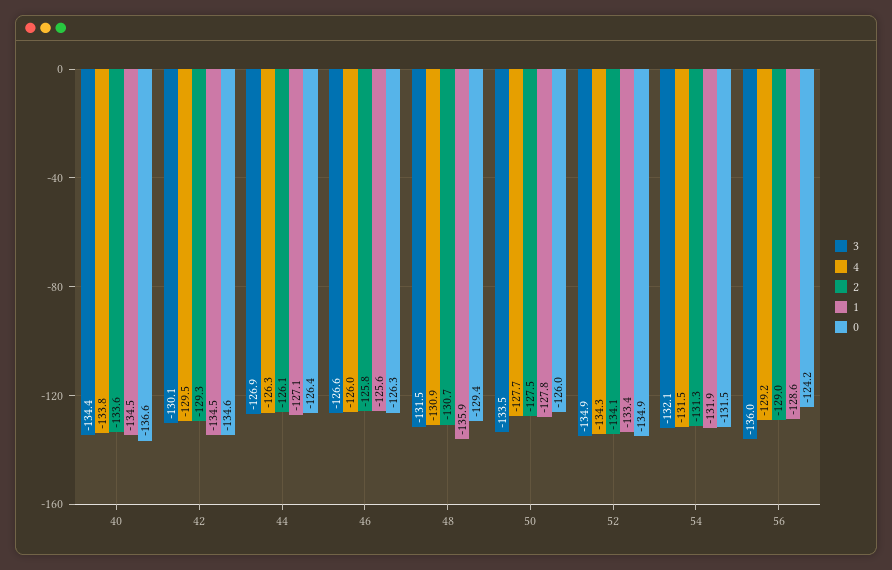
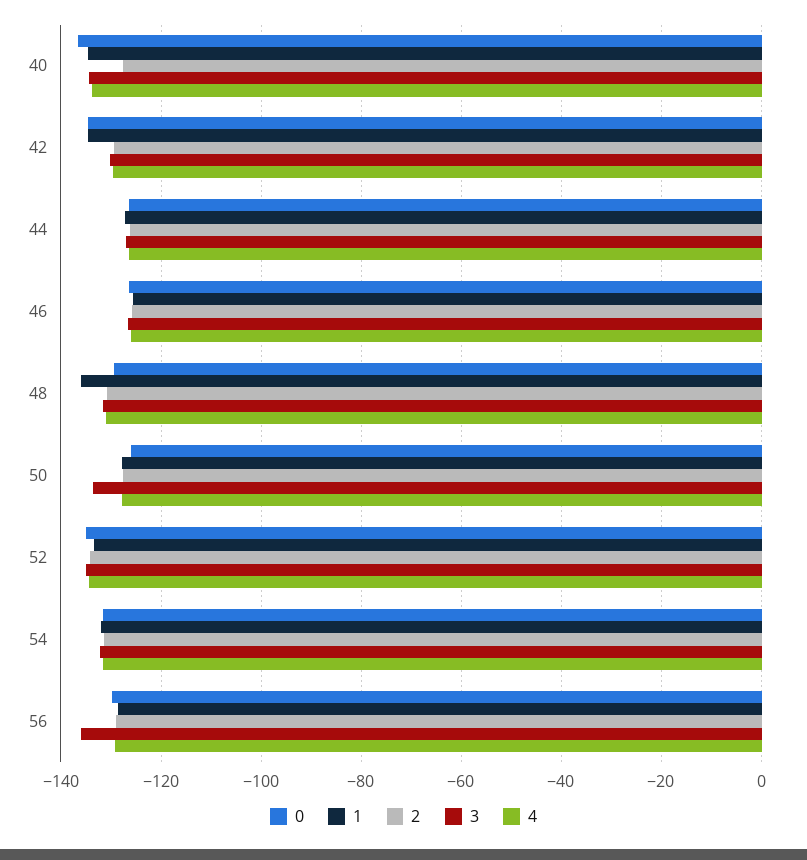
  {
    "3": {
      "40": -134.4,
      "42": -130.1,
      "44": -126.9,
      "46": -126.6,
      "48": -131.5,
      "50": -133.5,
      "52": -134.9,
      "54": -132.1,
      "56": -136
    },
    "4": {
      "40": -133.8,
      "42": -129.5,
      "44": -126.3,
      "46": -126,
      "48": -130.9,
      "50": -127.7,
      "52": -134.3,
      "54": -131.5,
      "56": -129.2
    },
    "2": {
-     "40": -133.6,
+     "40": -128,
      "42": -129.3,
      "44": -126.1,
      "46": -125.8,
      "48": -130.7,
      "50": -127.5,
      "52": -134.1,
      "54": -131.3,
      "56": -129
    },
    "1": {
      "40": -134.5,
      "42": -134.5,
      "44": -127.1,
      "46": -125.6,
      "48": -135.9,
      "50": -127.8,
      "52": -133.4,
      "54": -131.9,
      "56": -128.6
    },
    "0": {
      "40": -136.6,
      "42": -134.6,
      "44": -126.4,
      "46": -126.3,
      "48": -129.4,
      "50": -126,
      "52": -134.9,
      "54": -131.5,
-     "56": -124.2
+     "56": -130
    }
  }

